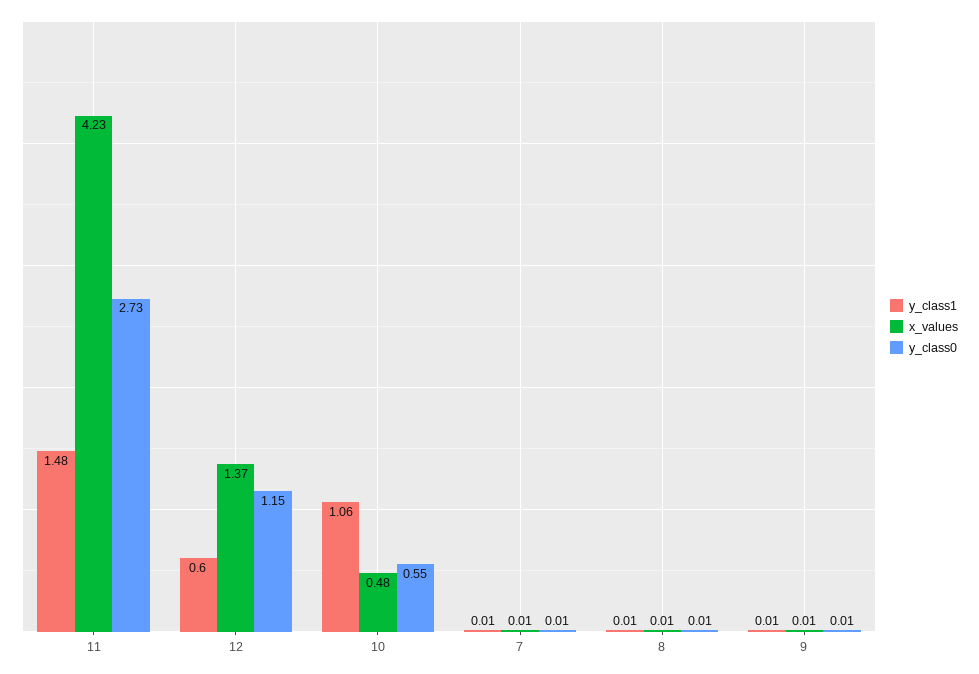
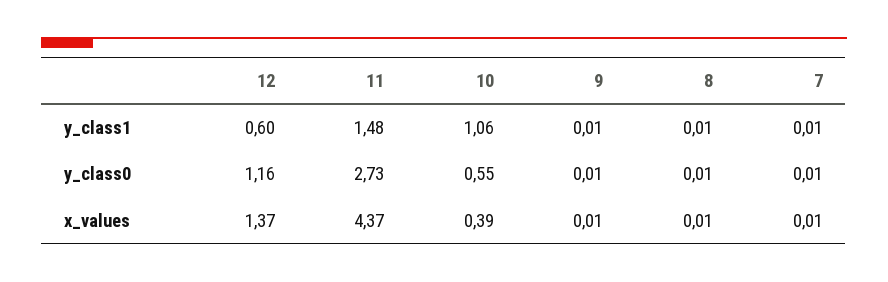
  {
    "y_class1": {
      "11": 1.48,
      "12": 0.6,
      "10": 1.06,
      "7": 0.01,
      "8": 0.01,
      "9": 0.01
    },
    "x_values": {
-     "11": 4.23,
+     "11": 4.37,
      "12": 1.37,
-     "10": 0.48,
+     "10": 0.39,
      "7": 0.01,
      "8": 0.01,
      "9": 0.01
    },
    "y_class0": {
      "11": 2.73,
-     "12": 1.15,
+     "12": 1.16,
      "10": 0.55,
      "7": 0.01,
      "8": 0.01,
      "9": 0.01
    }
  }

